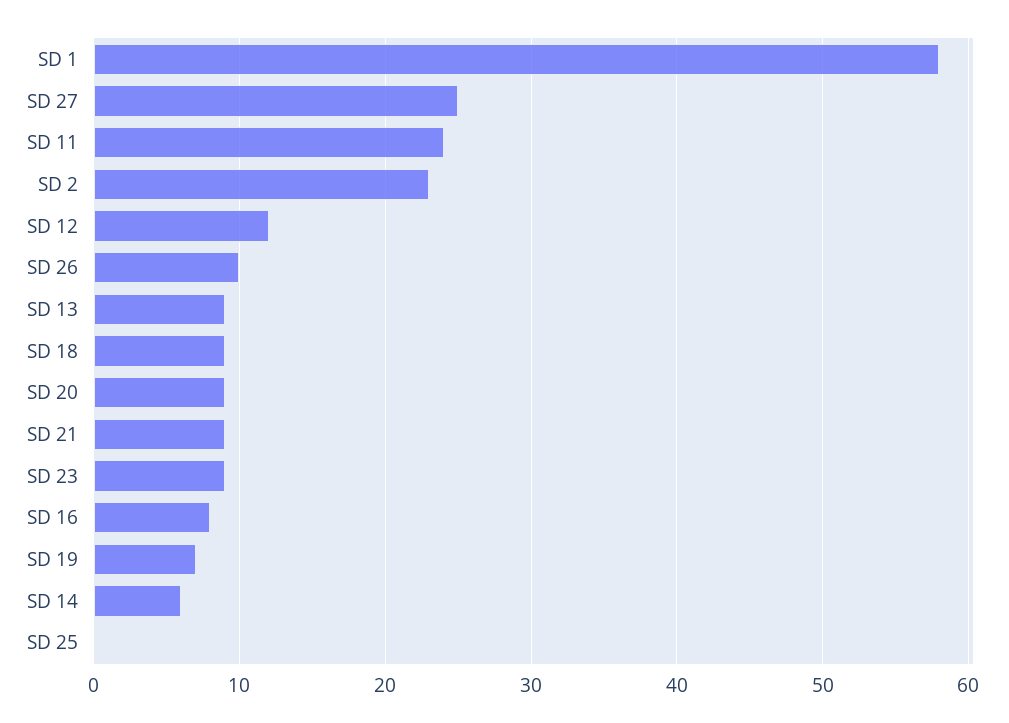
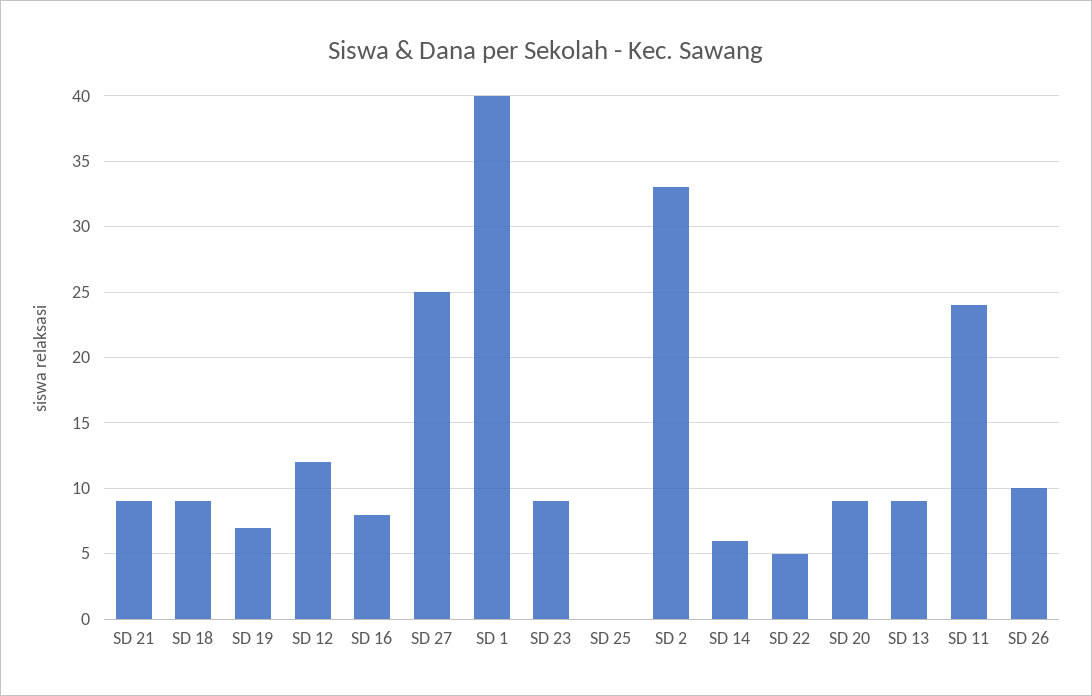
  {
-   "SD 1": 58,
+   "SD 1": 40,
    "SD 27": 25,
    "SD 11": 24,
-   "SD 2": 23,
+   "SD 2": 33,
    "SD 12": 12,
    "SD 26": 10,
    "SD 13": 9,
    "SD 18": 9,
    "SD 20": 9,
    "SD 21": 9,
    "SD 23": 9,
    "SD 16": 8,
    "SD 19": 7,
    "SD 14": 6,
-   "SD 25": 0
+   "SD 25": 0,
+   "SD 22": 5
  }

